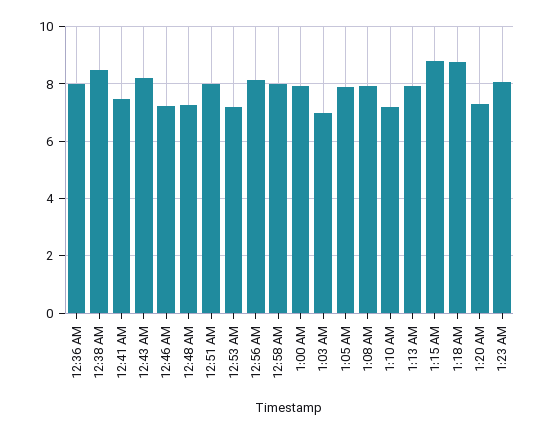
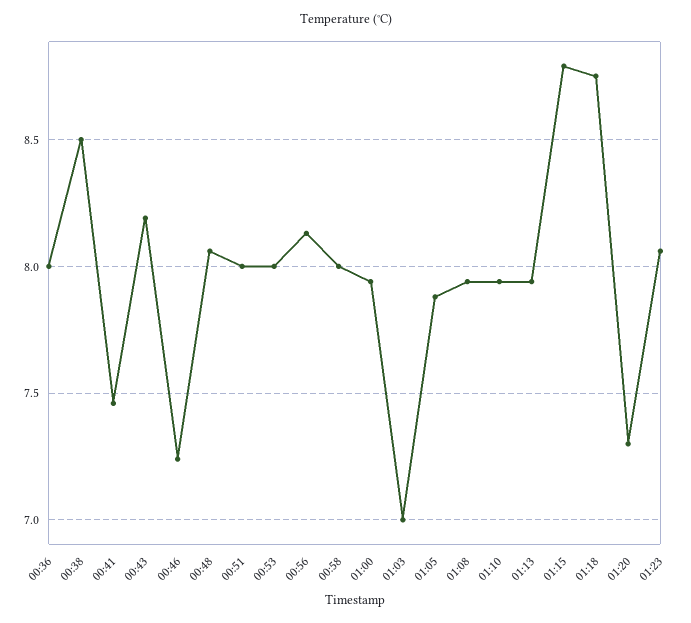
  {
    "12:36 AM": 8,
    "12:38 AM": 8.5,
    "12:41 AM": 7.45,
    "12:43 AM": 8.2,
    "12:46 AM": 7.25,
-   "12:48 AM": 7.25,
+   "12:48 AM": 8.05,
    "12:51 AM": 8,
-   "12:53 AM": 7.25,
+   "12:53 AM": 8,
    "12:56 AM": 8.15,
    "12:58 AM": 8,
    "1:00 AM": 7.95,
    "1:03 AM": 7,
    "1:05 AM": 7.9,
    "1:08 AM": 7.95,
-   "1:10 AM": 7.25,
+   "1:10 AM": 7.95,
    "1:13 AM": 7.95,
    "1:15 AM": 8.8,
    "1:18 AM": 8.75,
    "1:20 AM": 7.3,
    "1:23 AM": 8.05
  }

